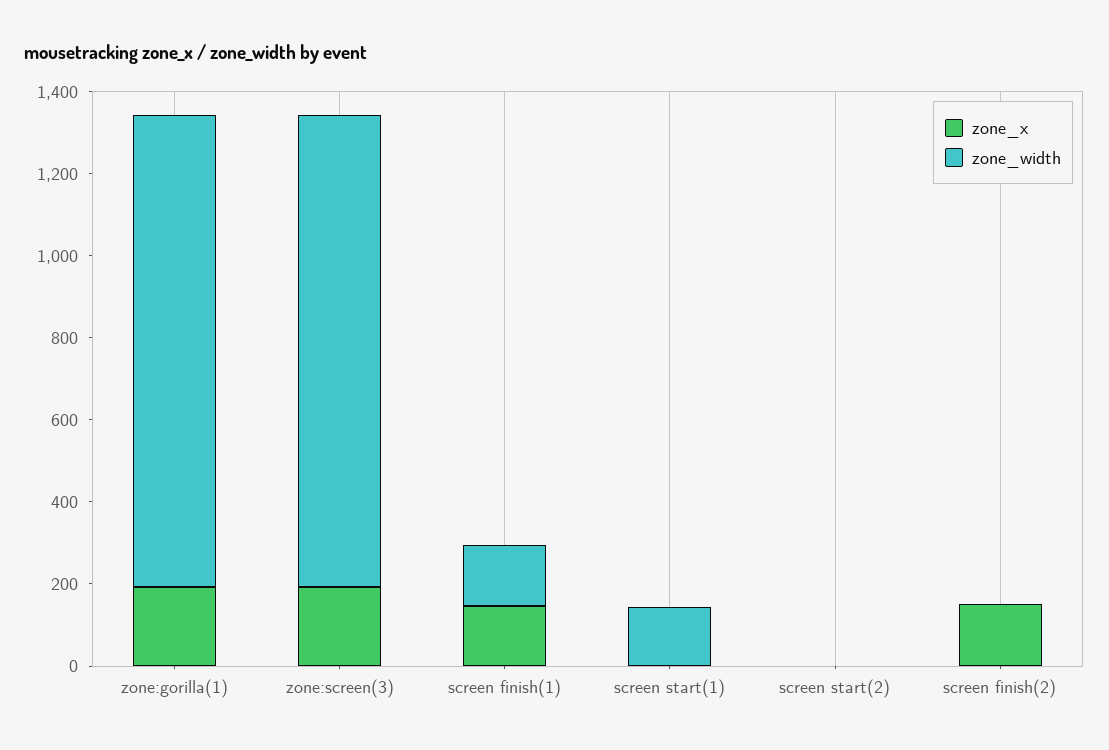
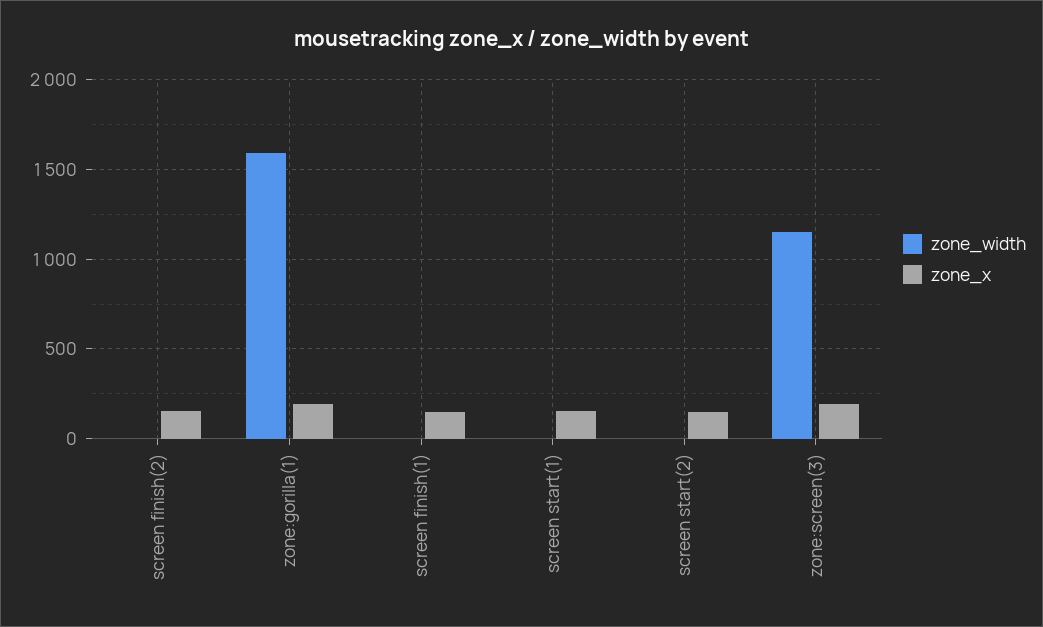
  {
    "zone_x": {
      "zone:gorilla(1)": 200,
      "zone:screen(3)": 200,
      "screen finish(1)": 150,
-     "screen start(1)": 0,
+     "screen start(1)": 150,
-     "screen start(2)": 0,
+     "screen start(2)": 150,
      "screen finish(2)": 150
    },
    "zone_width": {
-     "zone:gorilla(1)": 1150,
+     "zone:gorilla(1)": 1600,
      "zone:screen(3)": 1150,
-     "screen finish(1)": 150,
+     "screen finish(1)": 0,
-     "screen start(1)": 150,
+     "screen start(1)": 0,
      "screen start(2)": 0,
      "screen finish(2)": 0
    }
  }

